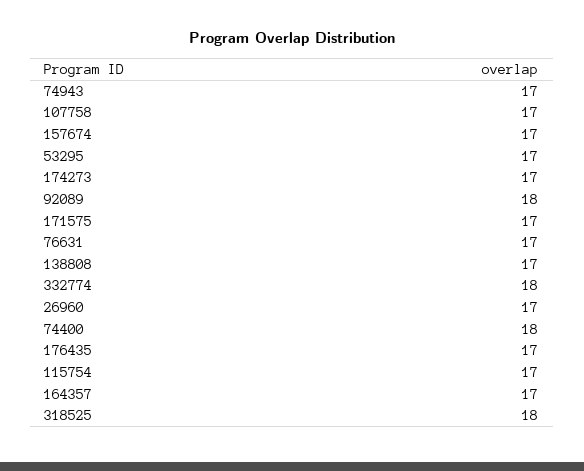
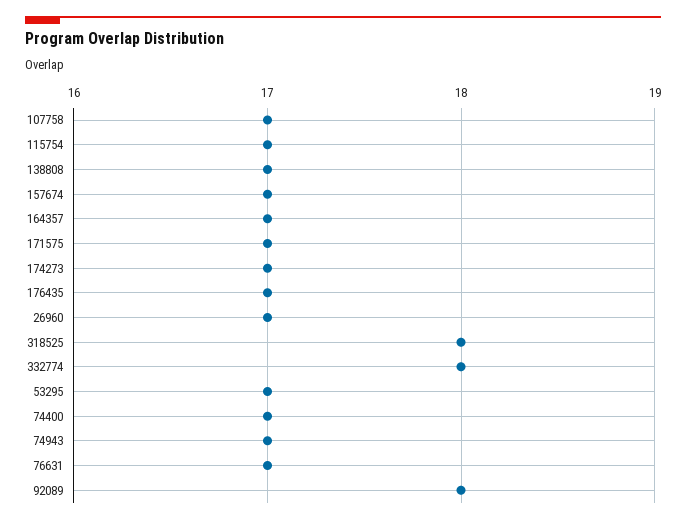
  {
    "74943": 17,
    "107758": 17,
    "157674": 17,
    "53295": 17,
    "174273": 17,
    "92089": 18,
    "171575": 17,
    "76631": 17,
    "138808": 17,
    "332774": 18,
    "26960": 17,
-   "74400": 18,
+   "74400": 17,
    "176435": 17,
    "115754": 17,
    "164357": 17,
    "318525": 18
  }

